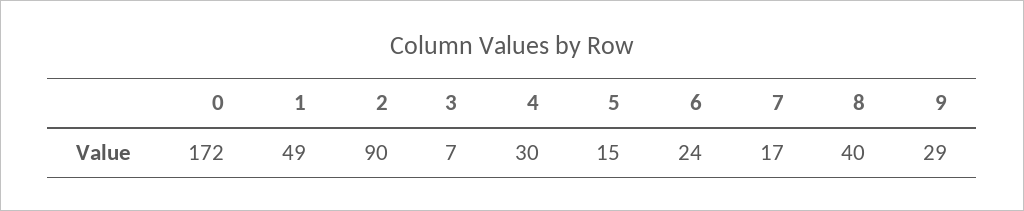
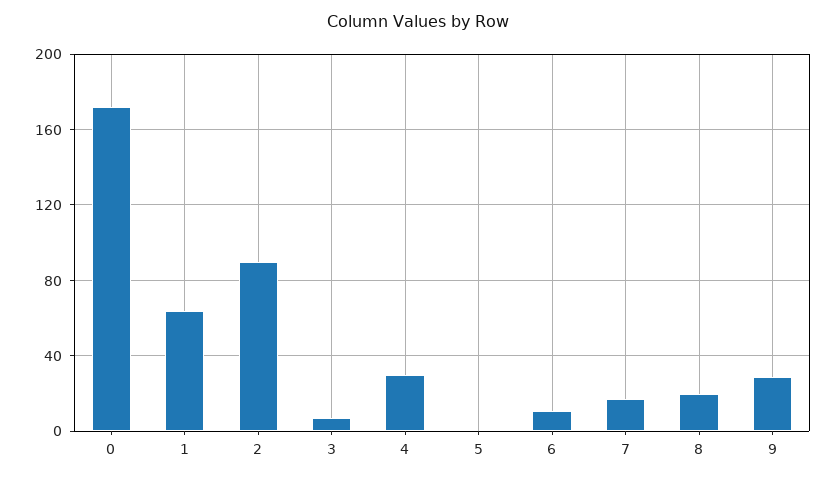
  {
    "0": 172,
-   "1": 49,
+   "1": 65,
    "2": 90,
    "3": 7,
    "4": 30,
-   "5": 15,
+   "5": 0,
-   "6": 24,
+   "6": 10,
    "7": 17,
-   "8": 40,
+   "8": 20,
    "9": 29
  }

